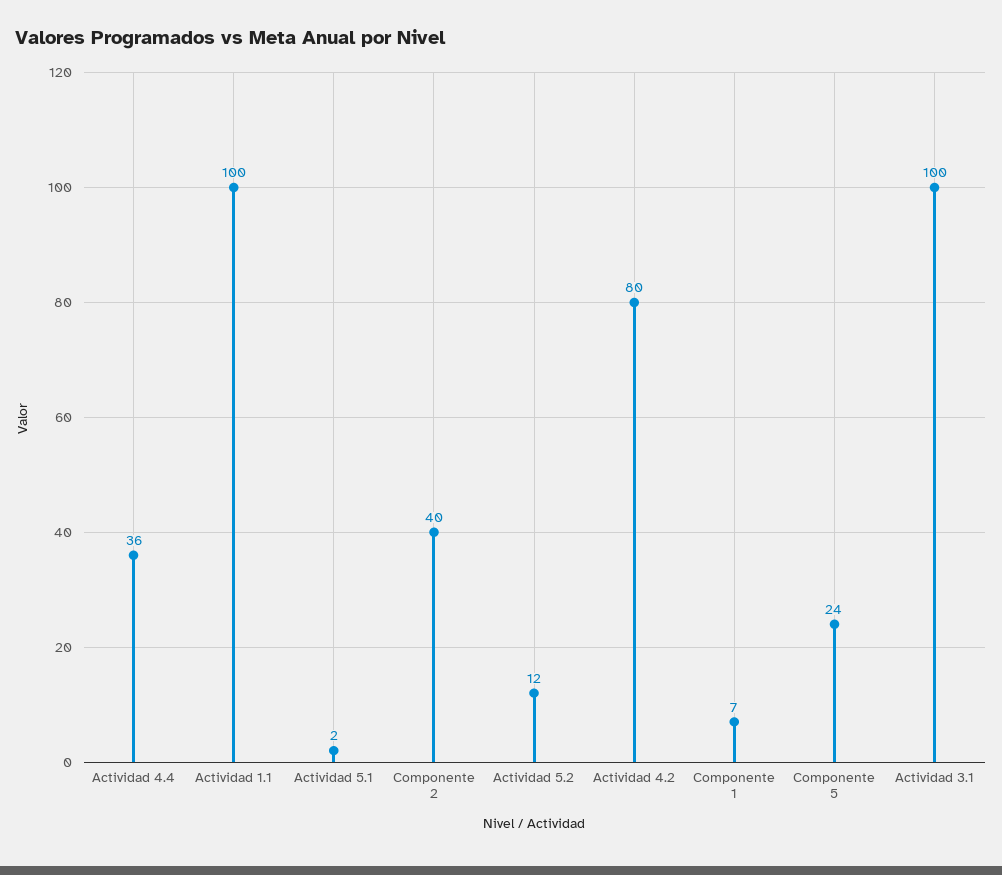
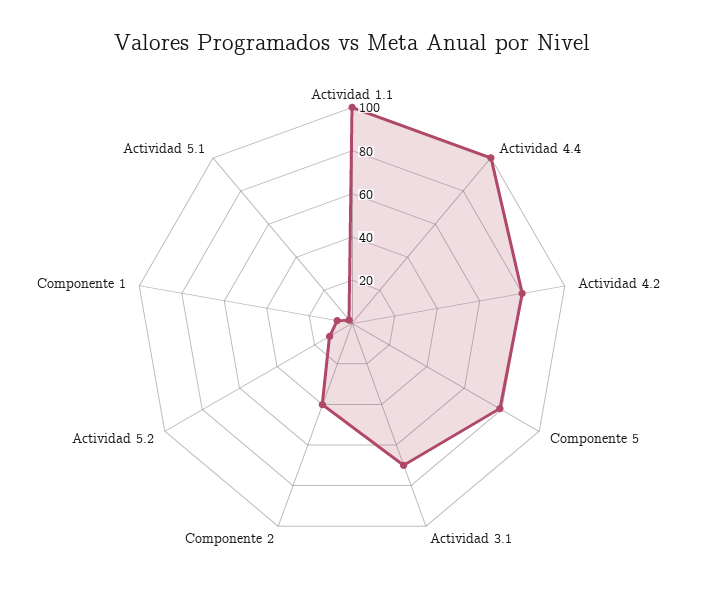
  {
-   "Actividad 4.4": 36,
+   "Actividad 4.4": 100,
    "Actividad 1.1": 100,
    "Actividad 5.1": 2,
    "Componente 2": 40,
    "Actividad 5.2": 12,
    "Actividad 4.2": 80,
    "Componente 1": 7,
-   "Componente 5": 24,
+   "Componente 5": 80,
-   "Actividad 3.1": 100
+   "Actividad 3.1": 70
  }

